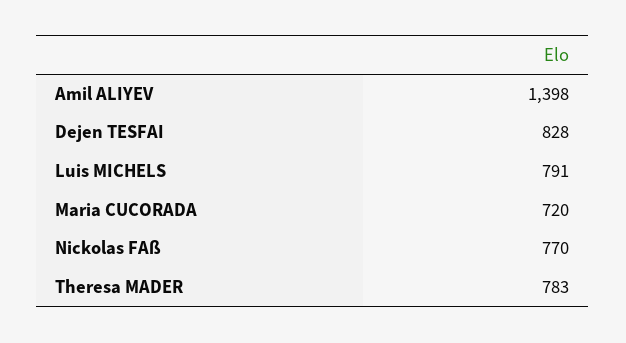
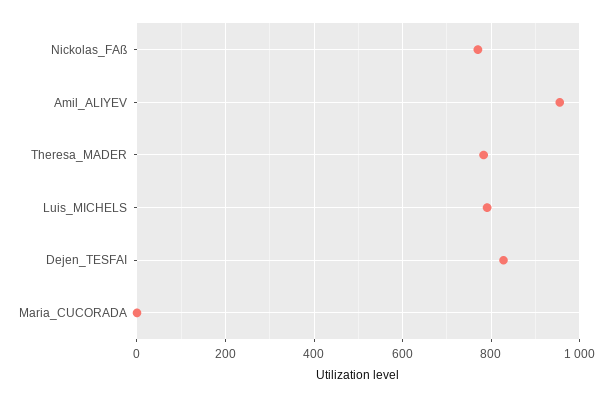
  {
-   "Amil ALIYEV": 1398,
+   "Amil ALIYEV": 960,
    "Dejen TESFAI": 828,
    "Luis MICHELS": 791,
-   "Maria CUCORADA": 720,
+   "Maria CUCORADA": 0,
    "Nickolas FAß": 770,
    "Theresa MADER": 783
  }

